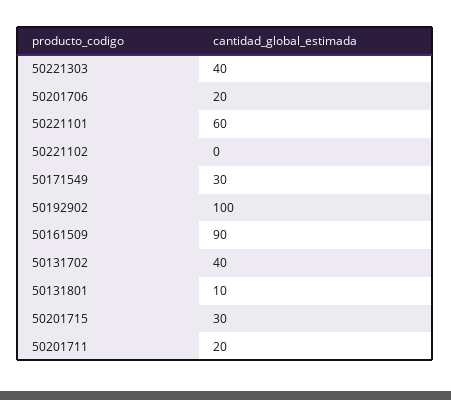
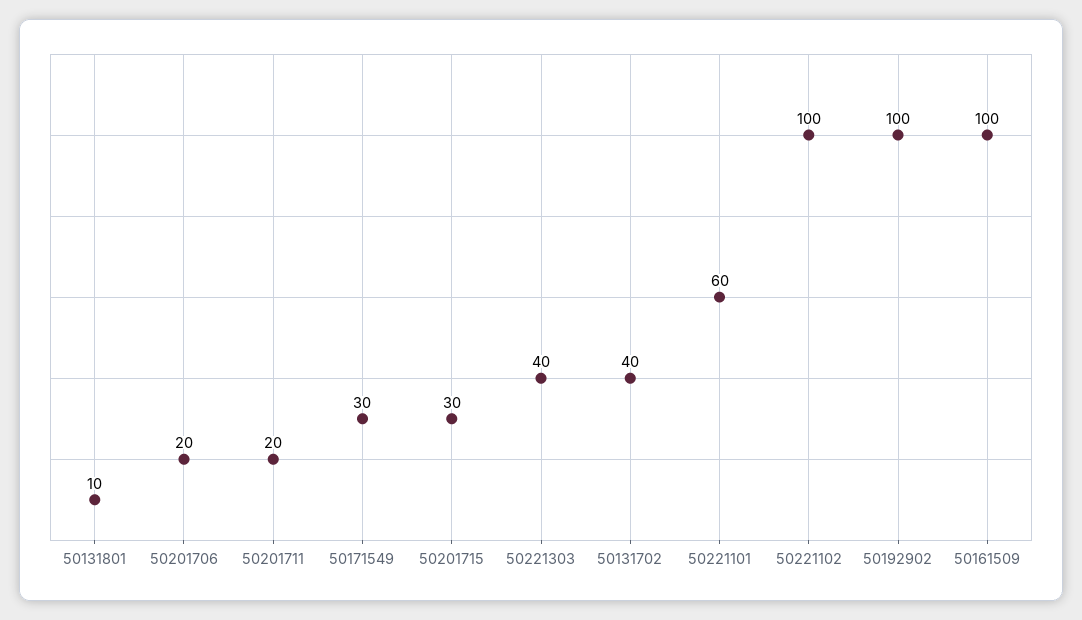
  {
    "50221303": 40,
    "50201706": 20,
    "50221101": 60,
-   "50221102": 0,
+   "50221102": 100,
    "50171549": 30,
    "50192902": 100,
-   "50161509": 90,
+   "50161509": 100,
    "50131702": 40,
    "50131801": 10,
    "50201715": 30,
    "50201711": 20
  }

